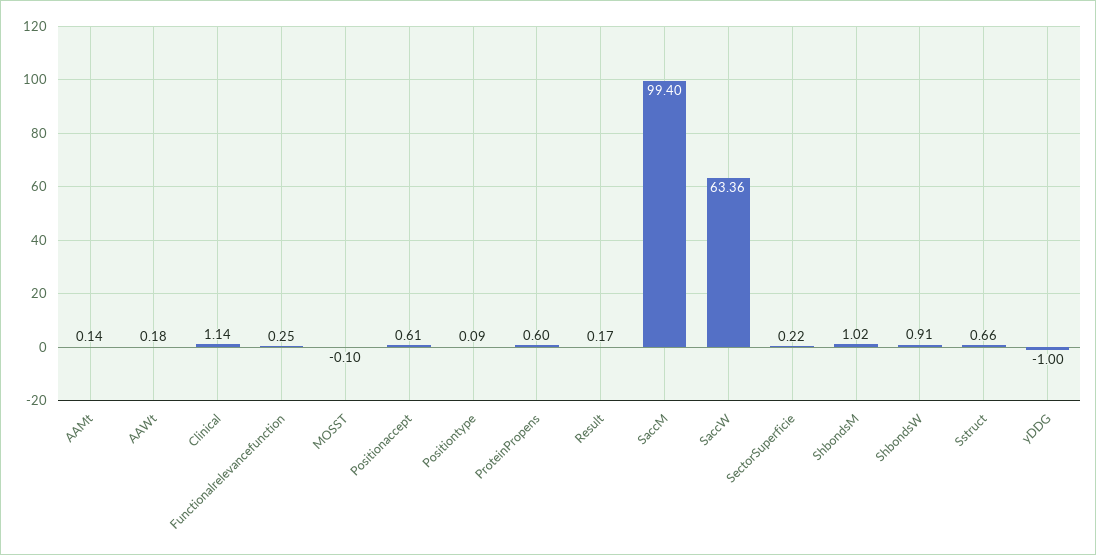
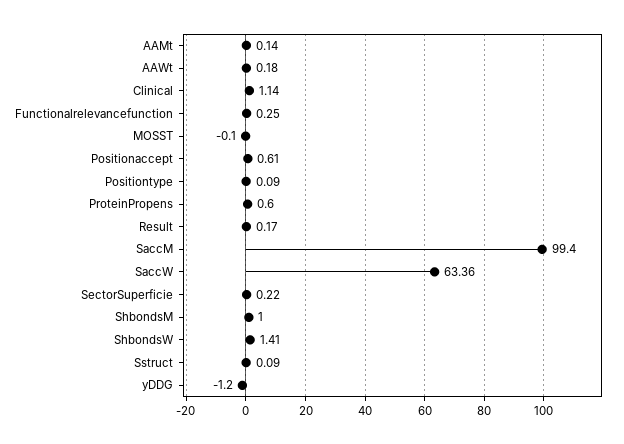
  {
    "AAMt": 0.14,
    "AAWt": 0.18,
    "Clinical": 1.14,
    "Functionalrelevancefunction": 0.25,
    "MOSST": -0.1,
    "Positionaccept": 0.61,
    "Positiontype": 0.09,
    "ProteinPropens": 0.6,
    "Result": 0.17,
    "SaccM": 99.4,
    "SaccW": 63.36,
    "SectorSuperficie": 0.22,
-   "ShbondsM": 1.02,
+   "ShbondsM": 1,
-   "ShbondsW": 0.91,
+   "ShbondsW": 1.41,
-   "Sstruct": 0.66,
+   "Sstruct": 0.09,
-   "yDDG": -1
+   "yDDG": -1.2
  }

